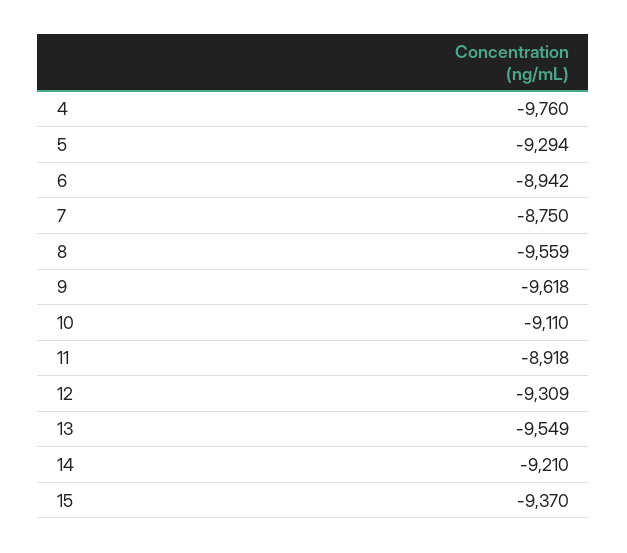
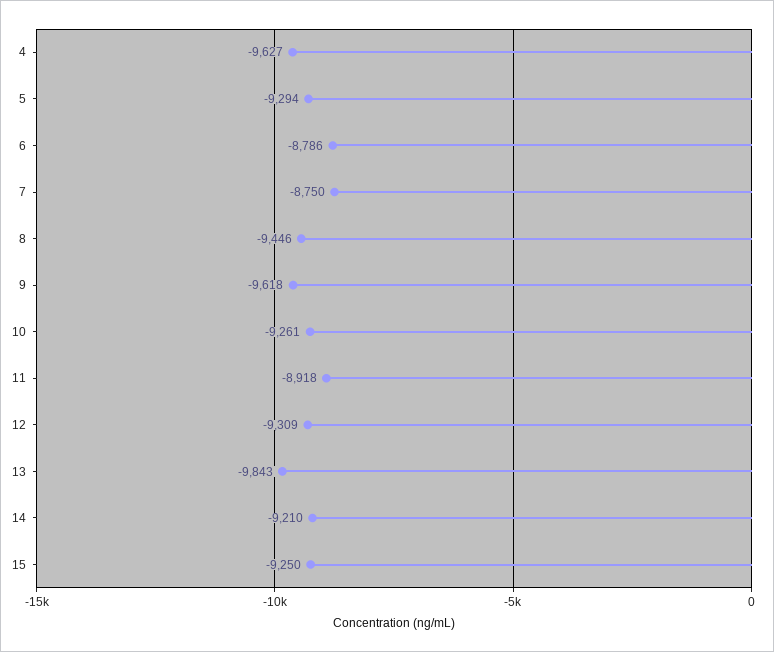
  {
-   "4": -9760,
+   "4": -9627,
    "5": -9294,
-   "6": -8942,
+   "6": -8786,
    "7": -8750,
-   "8": -9559,
+   "8": -9446,
    "9": -9618,
-   "10": -9110,
+   "10": -9261,
    "11": -8918,
    "12": -9309,
-   "13": -9549,
+   "13": -9843,
    "14": -9210,
-   "15": -9370
+   "15": -9250
  }

